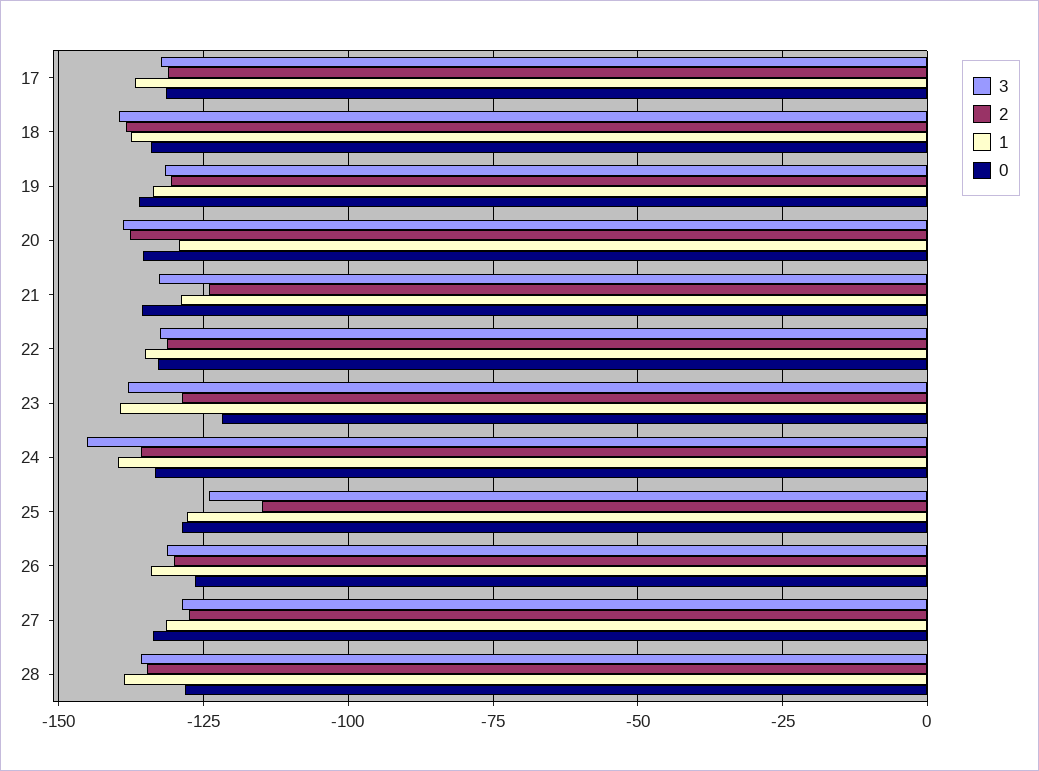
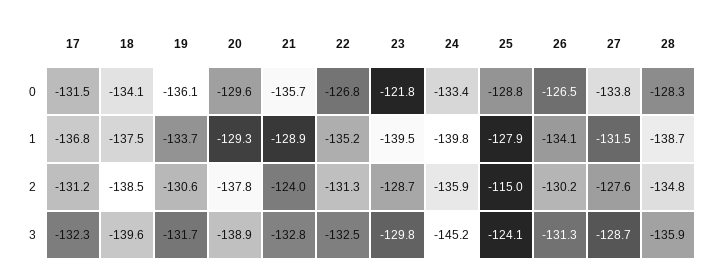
  {
    "3": {
      "17": -132.3,
      "18": -139.6,
      "19": -131.7,
      "20": -138.9,
      "21": -132.8,
      "22": -132.5,
-     "23": -137.5,
+     "23": -129.8,
      "24": -145.2,
      "25": -124.1,
      "26": -131.3,
      "27": -128.7,
      "28": -135.9
    },
    "2": {
      "17": -131.2,
      "18": -138.5,
      "19": -130.6,
      "20": -137.8,
      "21": -124,
      "22": -131.3,
      "23": -128.7,
      "24": -135.9,
      "25": -115,
      "26": -130.2,
      "27": -127.6,
      "28": -134.8
    },
    "1": {
      "17": -136.8,
      "18": -137.5,
      "19": -133.7,
      "20": -129.3,
      "21": -128.9,
      "22": -135.2,
      "23": -139.5,
      "24": -139.8,
      "25": -127.9,
      "26": -134.1,
      "27": -131.5,
      "28": -138.7
    },
    "0": {
      "17": -131.5,
      "18": -134.1,
      "19": -136.1,
-     "20": -135,
+     "20": -129.6,
      "21": -135.7,
-     "22": -132.5,
+     "22": -126.8,
      "23": -121.8,
      "24": -133.4,
      "25": -128.8,
      "26": -126.5,
      "27": -133.8,
      "28": -128.3
    }
  }

